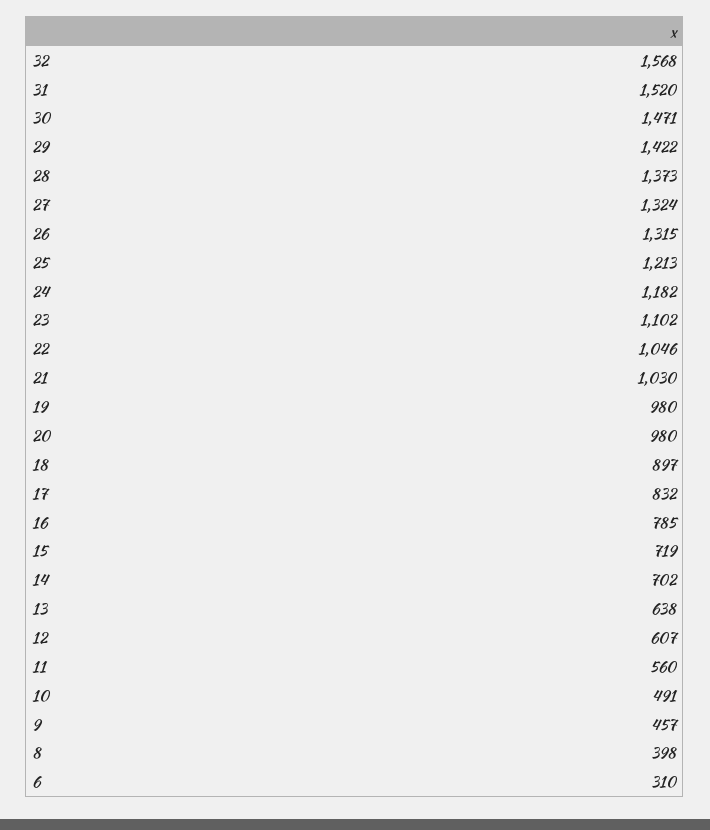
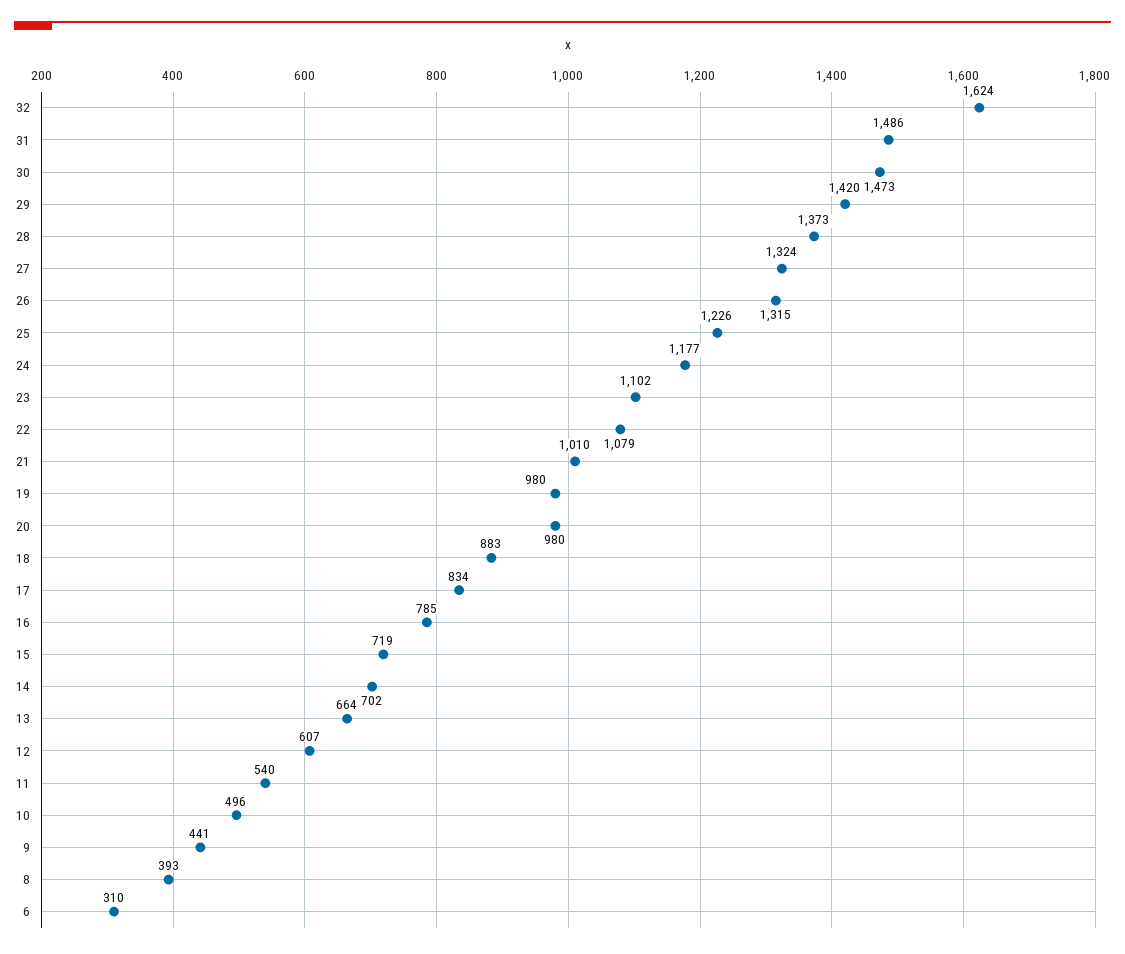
  {
-   "32": 1568,
+   "32": 1624,
-   "31": 1520,
+   "31": 1486,
-   "30": 1471,
+   "30": 1473,
-   "29": 1422,
+   "29": 1420,
    "28": 1373,
    "27": 1324,
    "26": 1315,
-   "25": 1213,
+   "25": 1226,
-   "24": 1182,
+   "24": 1177,
    "23": 1102,
-   "22": 1046,
+   "22": 1079,
-   "21": 1030,
+   "21": 1010,
    "19": 980,
    "20": 980,
-   "18": 897,
+   "18": 883,
-   "17": 832,
+   "17": 834,
    "16": 785,
    "15": 719,
    "14": 702,
-   "13": 638,
+   "13": 664,
    "12": 607,
-   "11": 560,
+   "11": 540,
-   "10": 491,
+   "10": 496,
-   "9": 457,
+   "9": 441,
-   "8": 398,
+   "8": 393,
    "6": 310
  }

